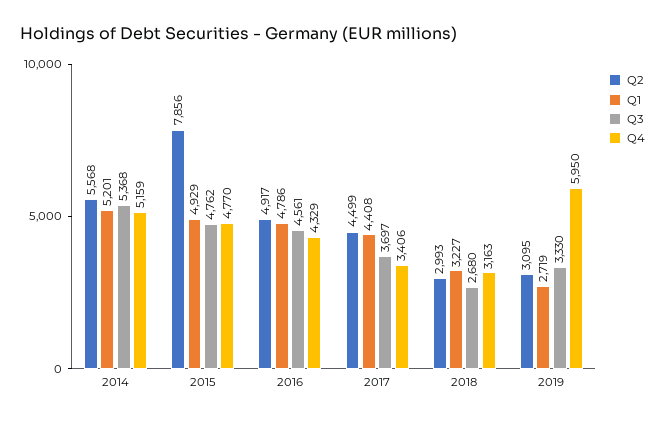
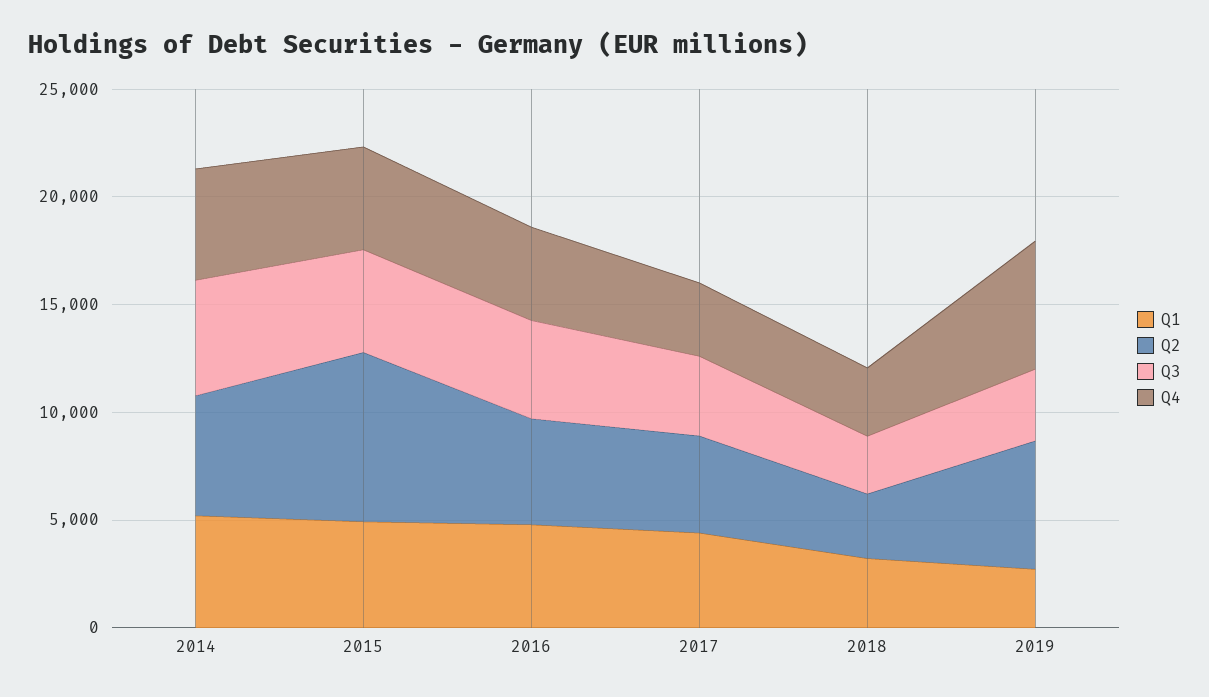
  {
    "Q2": {
      "2014": 5568,
      "2015": 7856,
      "2016": 4917,
      "2017": 4499,
      "2018": 2993,
-     "2019": 3095
+     "2019": 6000
    },
    "Q1": {
      "2014": 5201,
      "2015": 4929,
      "2016": 4786,
      "2017": 4408,
      "2018": 3227,
      "2019": 2719
    },
    "Q3": {
      "2014": 5368,
      "2015": 4762,
      "2016": 4561,
      "2017": 3697,
      "2018": 2680,
      "2019": 3330
    },
    "Q4": {
      "2014": 5159,
      "2015": 4770,
      "2016": 4329,
      "2017": 3406,
      "2018": 3163,
      "2019": 5950
    }
  }

